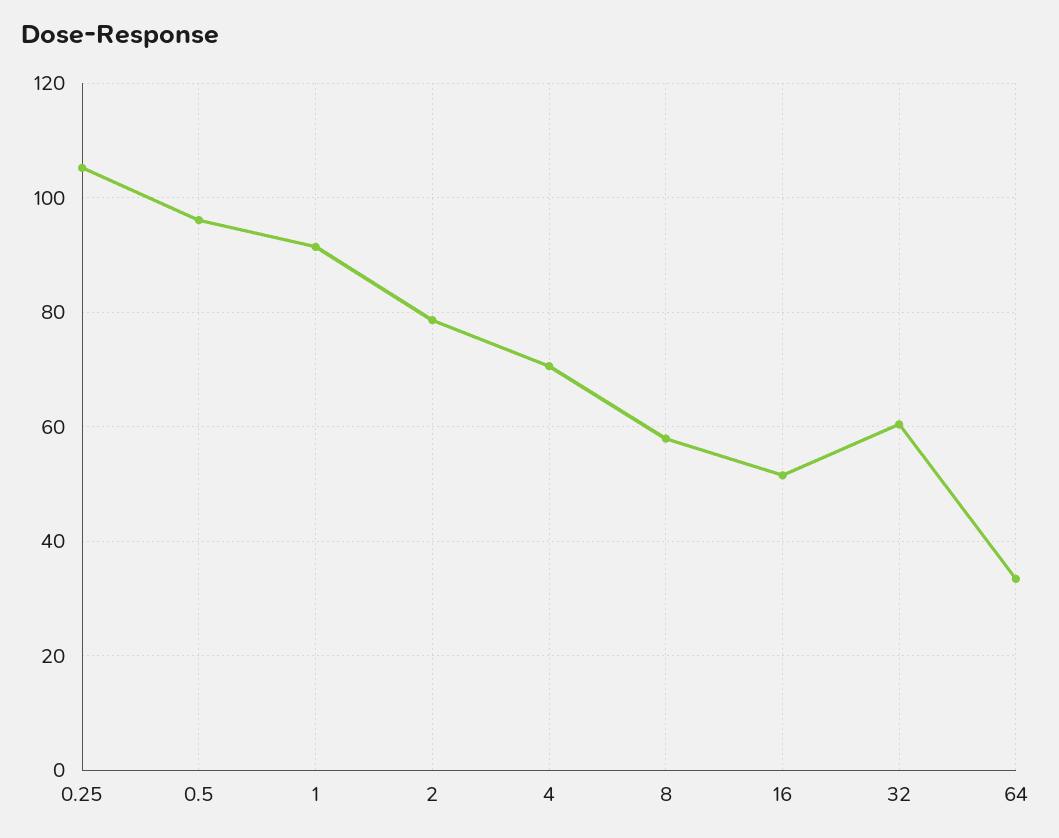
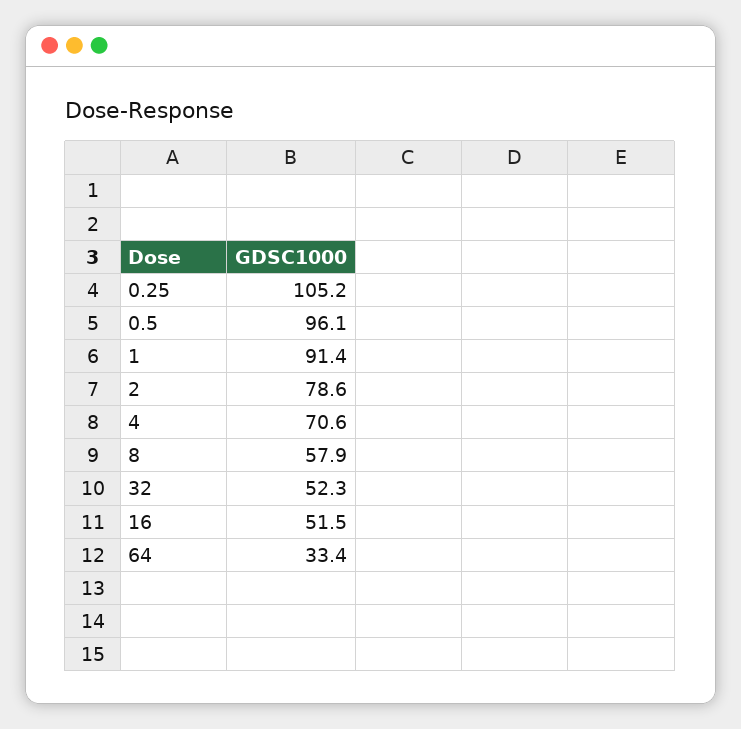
  {
    "0.25": 105.2,
    "0.5": 96.1,
    "1": 91.4,
    "2": 78.6,
    "4": 70.6,
    "8": 57.9,
    "16": 51.5,
-   "32": 60,
+   "32": 52.3,
    "64": 33.4
  }

